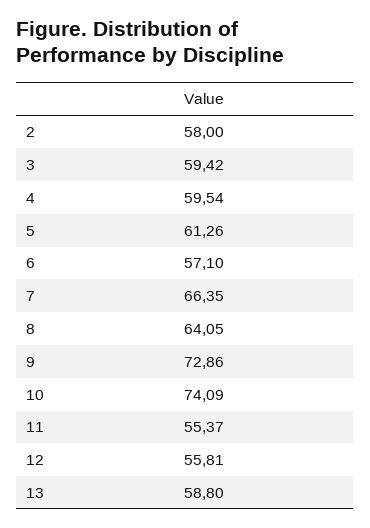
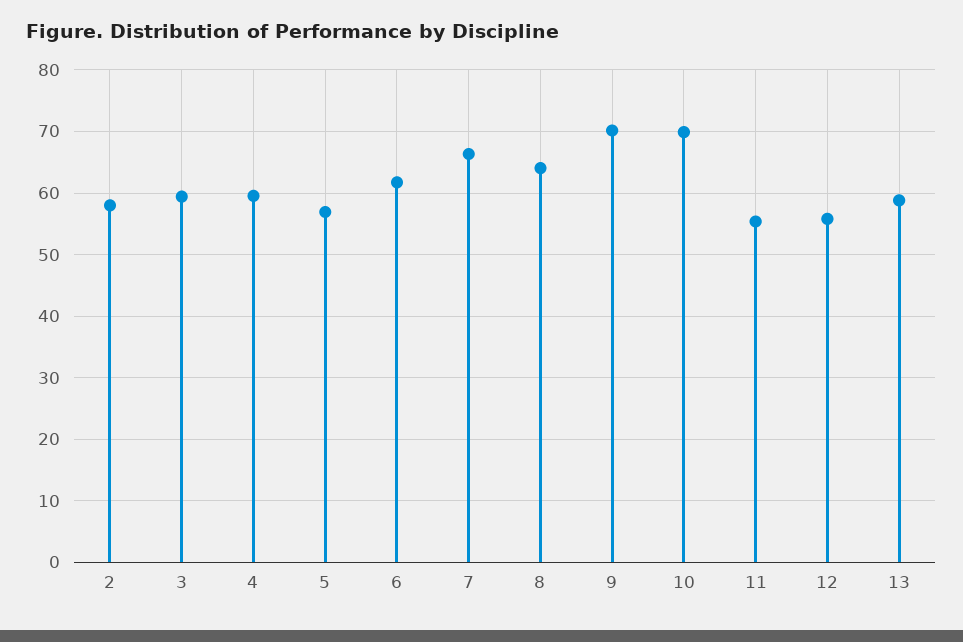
  {
    "2": 58,
    "3": 59.42,
    "4": 59.54,
-   "5": 61.26,
+   "5": 57,
-   "6": 57.1,
+   "6": 62,
    "7": 66.35,
    "8": 64.05,
-   "9": 72.86,
+   "9": 70,
-   "10": 74.09,
+   "10": 70,
    "11": 55.37,
    "12": 55.81,
    "13": 58.8
  }

